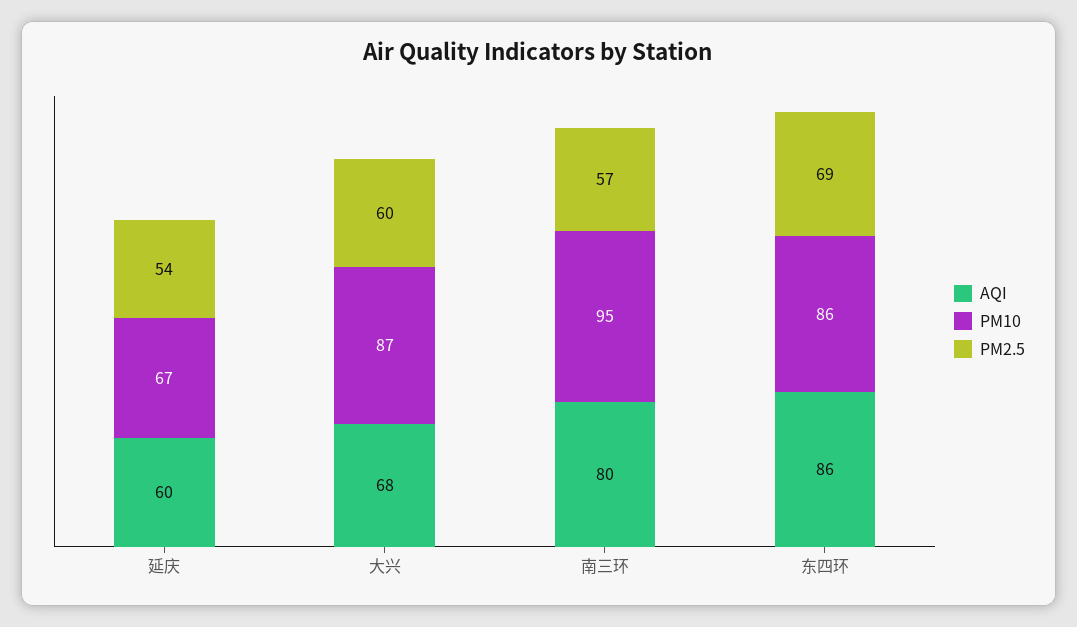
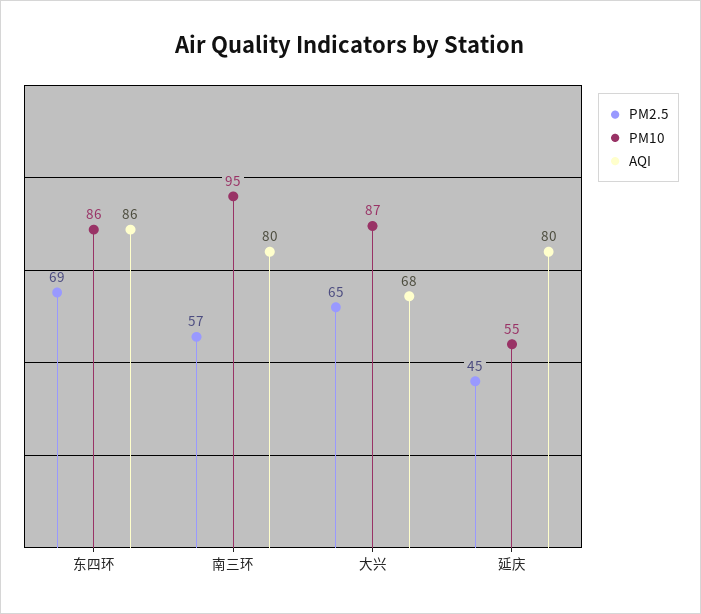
  {
    "AQI": {
-     "延庆": 60,
+     "延庆": 80,
      "大兴": 68,
      "南三环": 80,
      "东四环": 86
    },
    "PM10": {
-     "延庆": 67,
+     "延庆": 55,
      "大兴": 87,
      "南三环": 95,
      "东四环": 86
    },
    "PM2.5": {
-     "延庆": 54,
+     "延庆": 45,
-     "大兴": 60,
+     "大兴": 65,
      "南三环": 57,
      "东四环": 69
    }
  }

